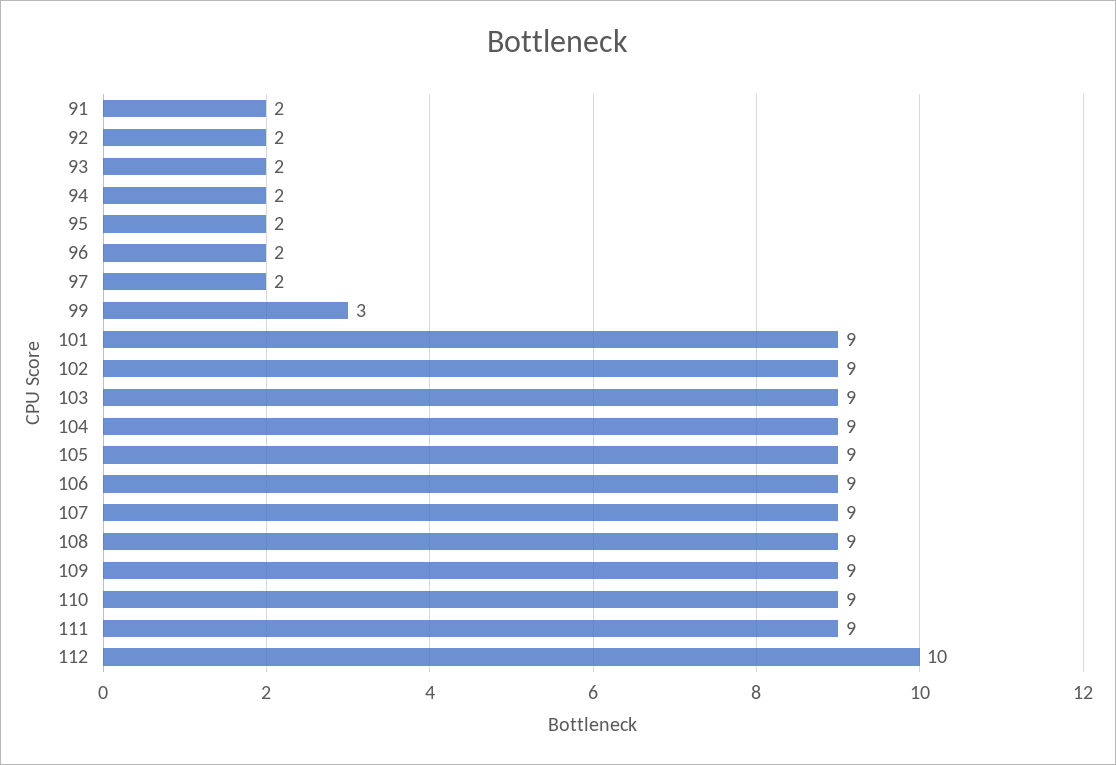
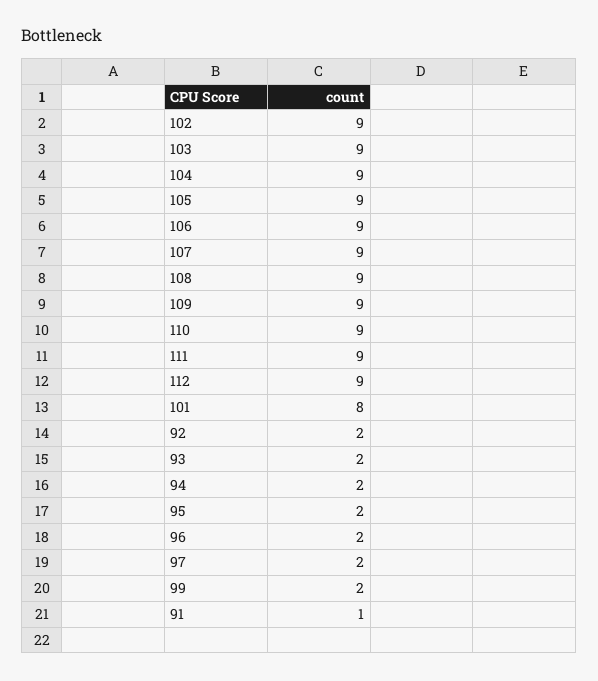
  {
-   "91": 2,
+   "91": 1,
    "92": 2,
    "93": 2,
    "94": 2,
    "95": 2,
    "96": 2,
    "97": 2,
-   "99": 3,
+   "99": 2,
-   "101": 9,
+   "101": 8,
    "102": 9,
    "103": 9,
    "104": 9,
    "105": 9,
    "106": 9,
    "107": 9,
    "108": 9,
    "109": 9,
    "110": 9,
    "111": 9,
-   "112": 10
+   "112": 9
  }

